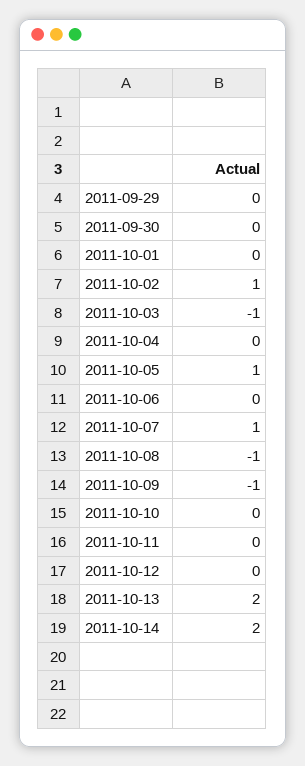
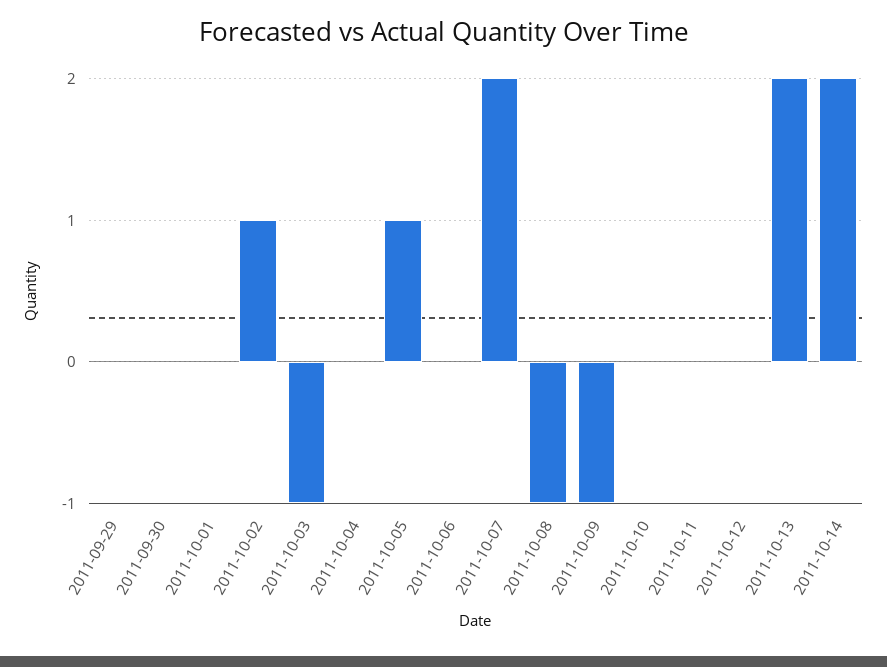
  {
    "2011-09-29": 0,
    "2011-09-30": 0,
    "2011-10-01": 0,
    "2011-10-02": 1,
    "2011-10-03": -1,
    "2011-10-04": 0,
    "2011-10-05": 1,
    "2011-10-06": 0,
-   "2011-10-07": 1,
+   "2011-10-07": 2,
    "2011-10-08": -1,
    "2011-10-09": -1,
    "2011-10-10": 0,
    "2011-10-11": 0,
    "2011-10-12": 0,
    "2011-10-13": 2,
    "2011-10-14": 2
  }

